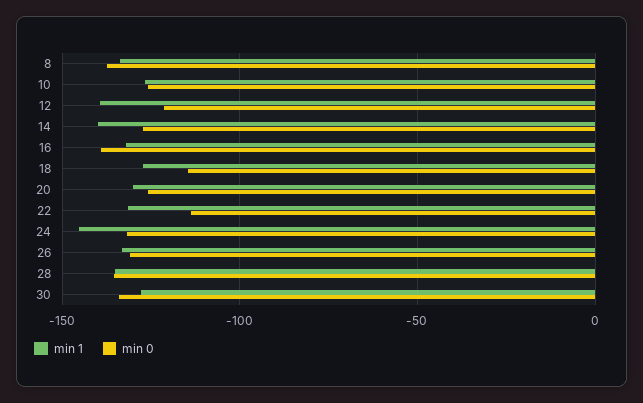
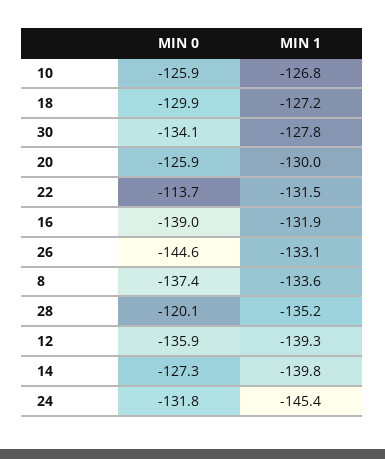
  {
    "min 1": {
      "8": -133.6,
      "10": -126.8,
      "12": -139.3,
      "14": -139.8,
      "16": -131.9,
      "18": -127.2,
      "20": -130,
      "22": -131.5,
      "24": -145.4,
      "26": -133.1,
      "28": -135.2,
      "30": -127.8
    },
    "min 0": {
      "8": -137.4,
      "10": -125.9,
-     "12": -120,
+     "12": -135.9,
      "14": -127.3,
      "16": -139,
-     "18": -115,
+     "18": -129.9,
      "20": -125.9,
      "22": -113.7,
      "24": -131.8,
-     "26": -130,
+     "26": -144.6,
-     "28": -135,
+     "28": -120.1,
      "30": -134.1
    }
  }

